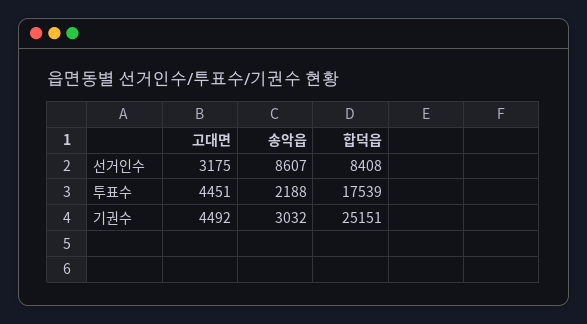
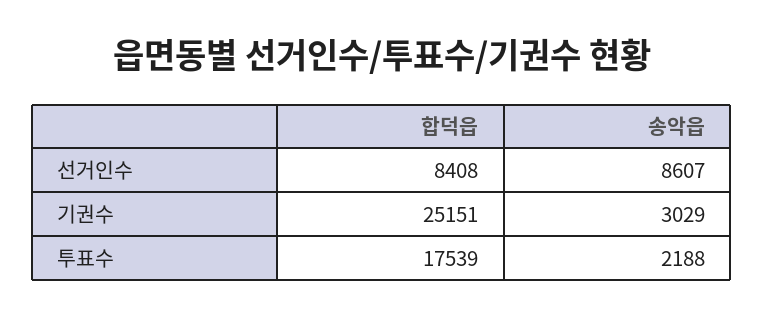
  {
-   "고대면": {
-     "선거인수": 3175,
-     "투표수": 4451,
-     "기권수": 4492
-   },
    "송악읍": {
      "선거인수": 8607,
      "투표수": 2188,
-     "기권수": 3032
+     "기권수": 3029
    },
    "합덕읍": {
      "선거인수": 8408,
      "투표수": 17539,
      "기권수": 25151
    }
  }

